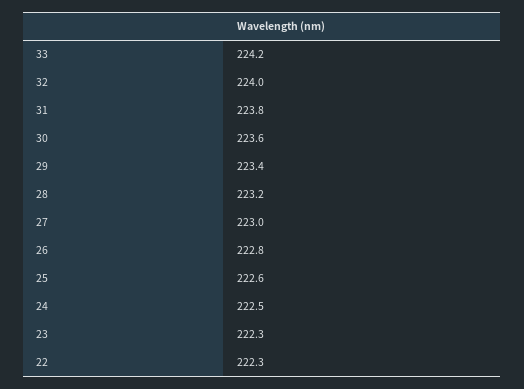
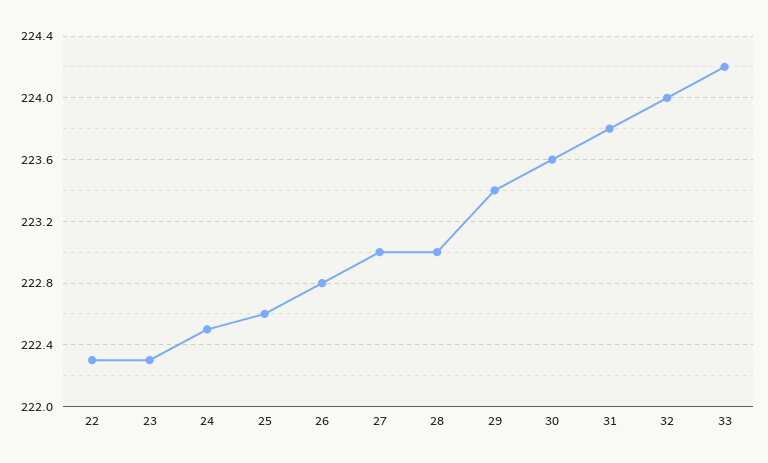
  {
    "33": 224.2,
    "32": 224,
    "31": 223.8,
    "30": 223.6,
    "29": 223.4,
-   "28": 223.2,
+   "28": 223,
    "27": 223,
    "26": 222.8,
    "25": 222.6,
    "24": 222.5,
    "23": 222.3,
    "22": 222.3
  }

